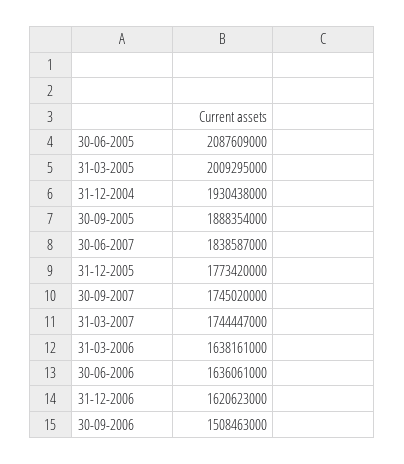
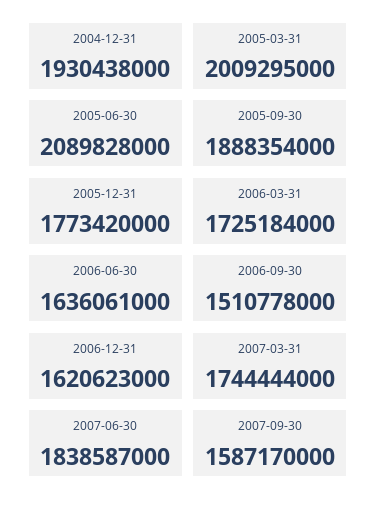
  {
-   "30-06-2005": 2087609000,
+   "30-06-2005": 2089828000,
    "31-03-2005": 2009295000,
    "31-12-2004": 1930438000,
    "30-09-2005": 1888354000,
    "30-06-2007": 1838587000,
    "31-12-2005": 1773420000,
-   "30-09-2007": 1745020000,
+   "30-09-2007": 1587170000,
-   "31-03-2007": 1744447000,
+   "31-03-2007": 1744444000,
-   "31-03-2006": 1638161000,
+   "31-03-2006": 1725184000,
    "30-06-2006": 1636061000,
    "31-12-2006": 1620623000,
-   "30-09-2006": 1508463000
+   "30-09-2006": 1510778000
  }

